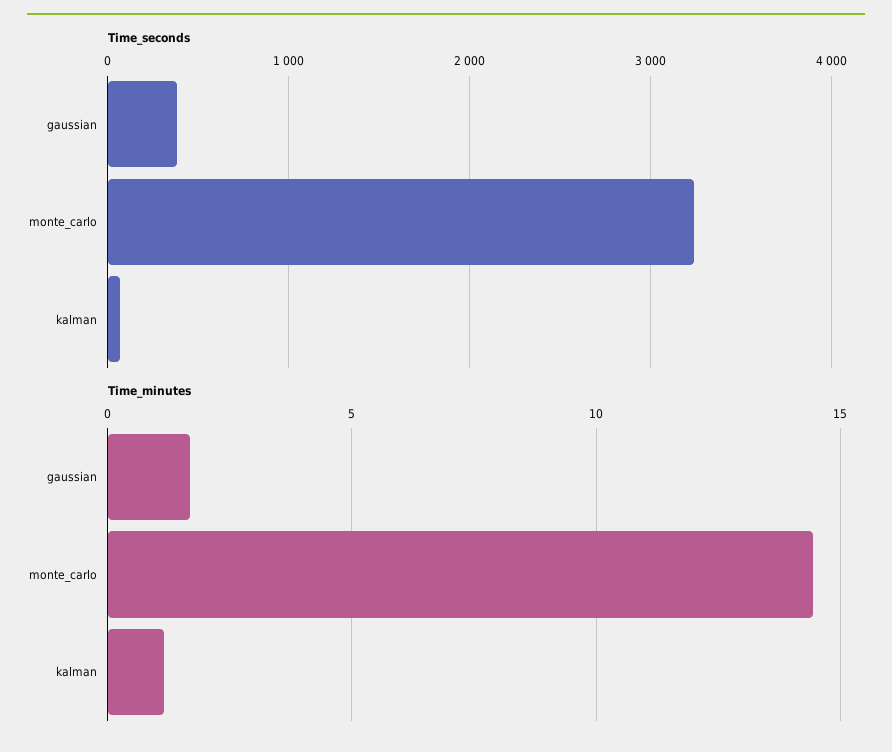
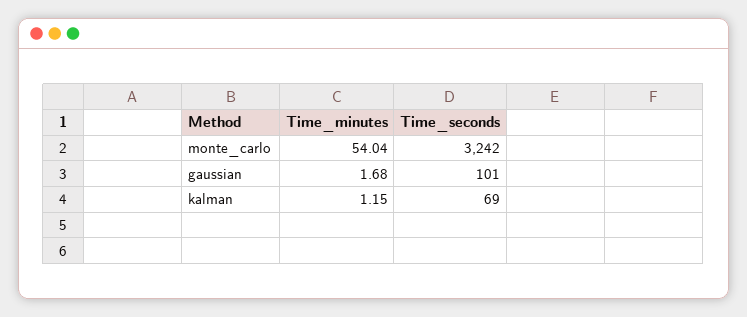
  {
    "Time_seconds": {
-     "gaussian": 400,
+     "gaussian": 101,
      "monte_carlo": 3242,
      "kalman": 69
    },
    "Time_minutes": {
      "gaussian": 1.68,
-     "monte_carlo": 14.5,
+     "monte_carlo": 54.04,
      "kalman": 1.15
    }
  }

